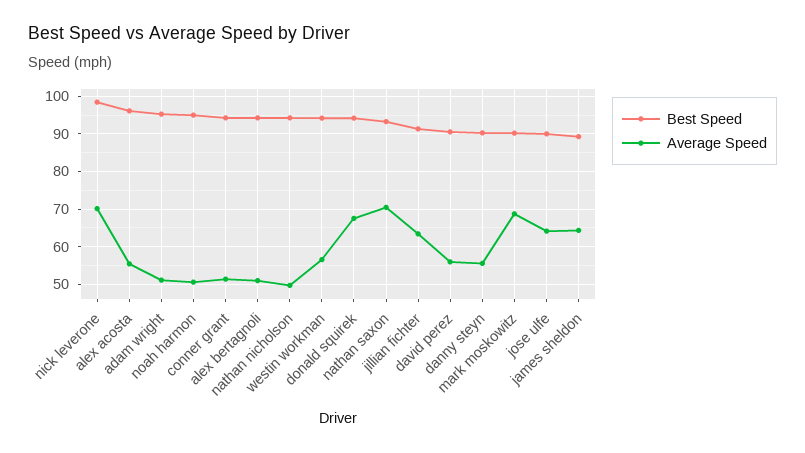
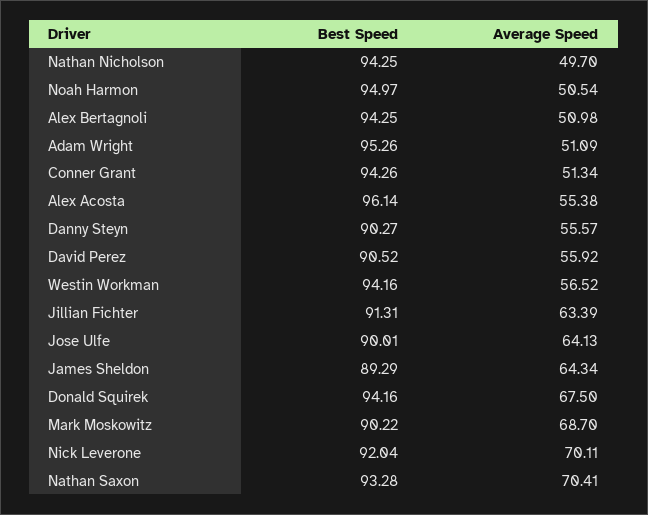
  {
    "Best Speed": {
-     "nick leverone": 98,
+     "nick leverone": 92.04,
      "alex acosta": 96.14,
      "adam wright": 95.26,
      "noah harmon": 94.97,
      "conner grant": 94.26,
      "alex bertagnoli": 94.25,
      "nathan nicholson": 94.25,
      "westin workman": 94.16,
      "donald squirek": 94.16,
      "nathan saxon": 93.28,
      "jillian fichter": 91.31,
      "david perez": 90.52,
      "danny steyn": 90.27,
      "mark moskowitz": 90.22,
      "jose ulfe": 90.01,
      "james sheldon": 89.29
    },
    "Average Speed": {
      "nick leverone": 70.11,
      "alex acosta": 55.38,
      "adam wright": 51.09,
      "noah harmon": 50.54,
      "conner grant": 51.34,
      "alex bertagnoli": 50.98,
      "nathan nicholson": 49.7,
      "westin workman": 56.52,
      "donald squirek": 67.5,
      "nathan saxon": 70.41,
      "jillian fichter": 63.39,
      "david perez": 55.92,
      "danny steyn": 55.57,
      "mark moskowitz": 68.7,
      "jose ulfe": 64.13,
      "james sheldon": 64.34
    }
  }

